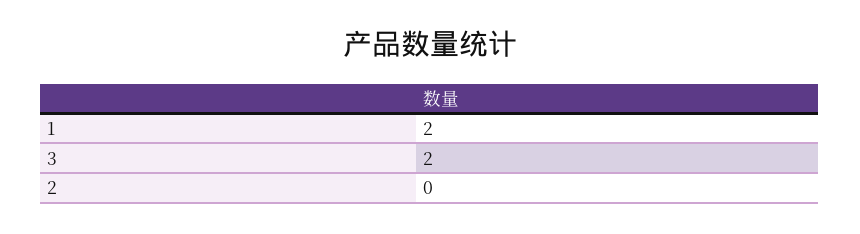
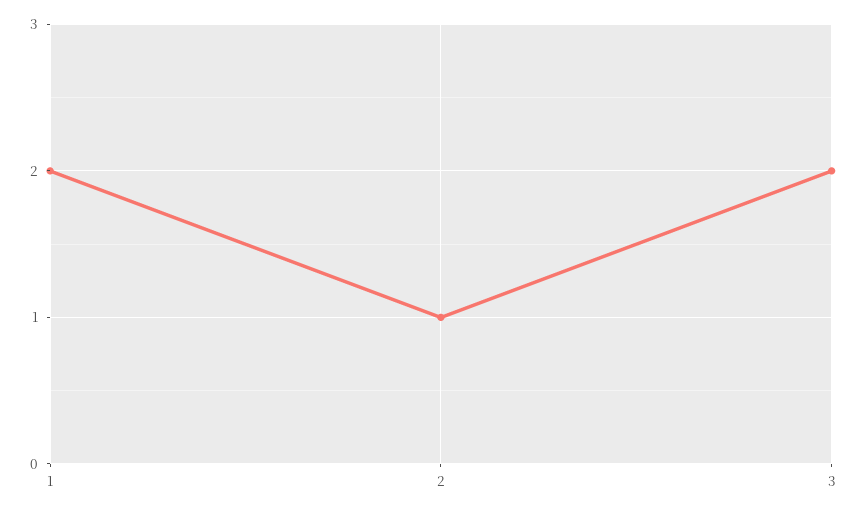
  {
    "1": 2,
    "3": 2,
-   "2": 0
+   "2": 1
  }

